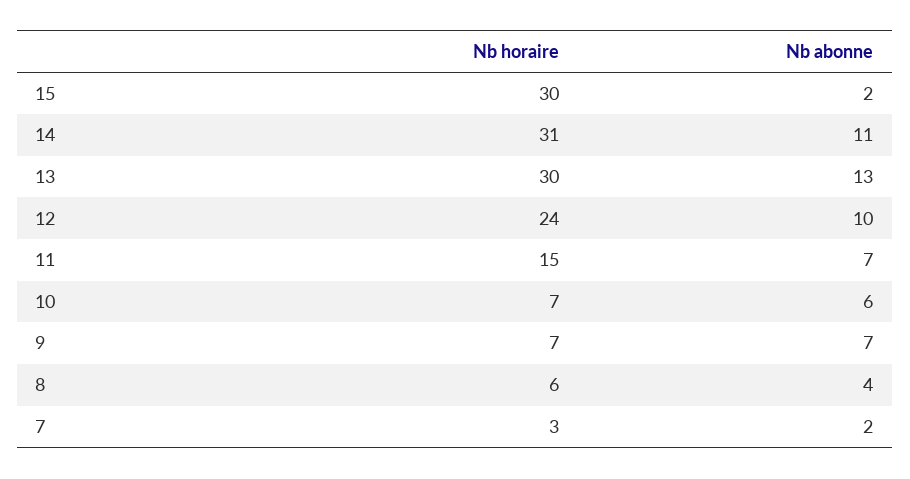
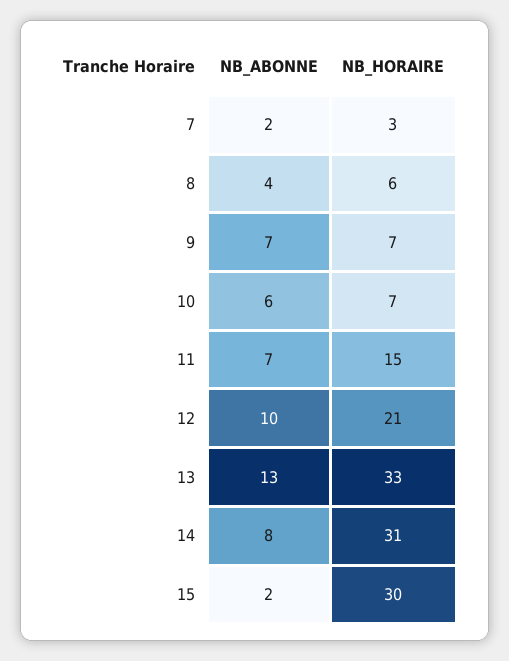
  {
    "Nb horaire": {
      "15": 30,
      "14": 31,
-     "13": 30,
+     "13": 33,
-     "12": 24,
+     "12": 21,
      "11": 15,
      "10": 7,
      "9": 7,
      "8": 6,
      "7": 3
    },
    "Nb abonne": {
      "15": 2,
-     "14": 11,
+     "14": 8,
      "13": 13,
      "12": 10,
      "11": 7,
      "10": 6,
      "9": 7,
      "8": 4,
      "7": 2
    }
  }

